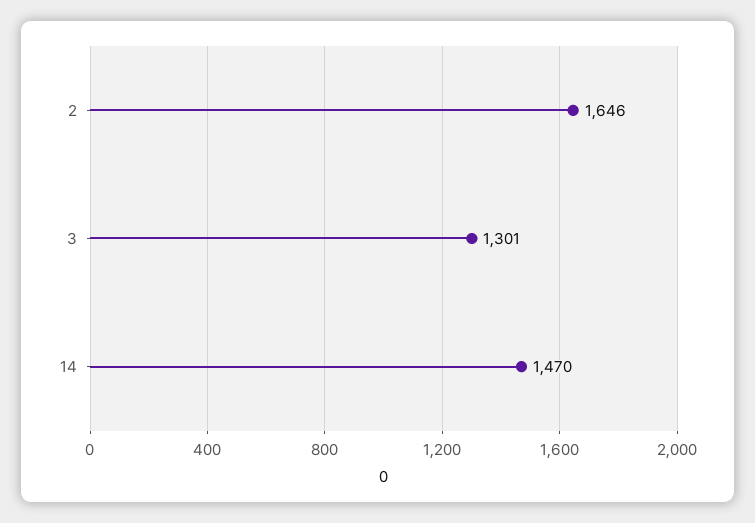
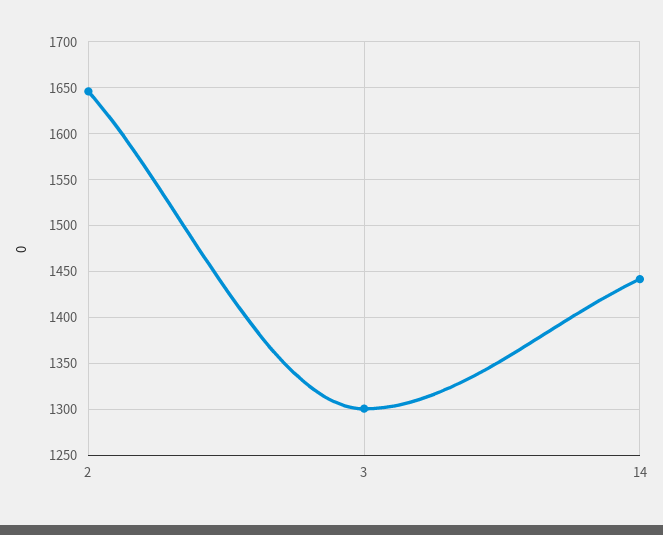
  {
    "2": 1646,
    "3": 1301,
-   "14": 1470
+   "14": 1440
  }

